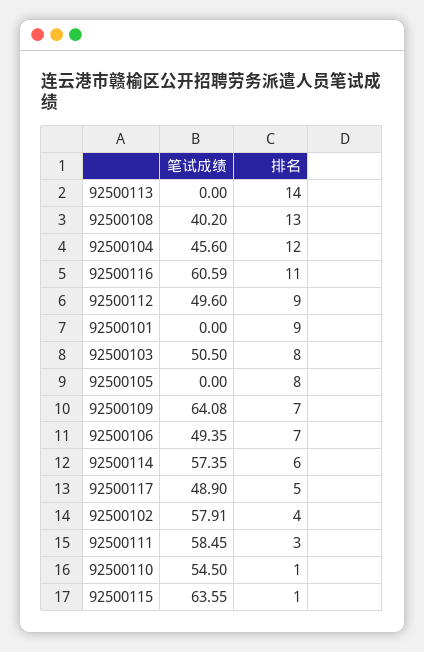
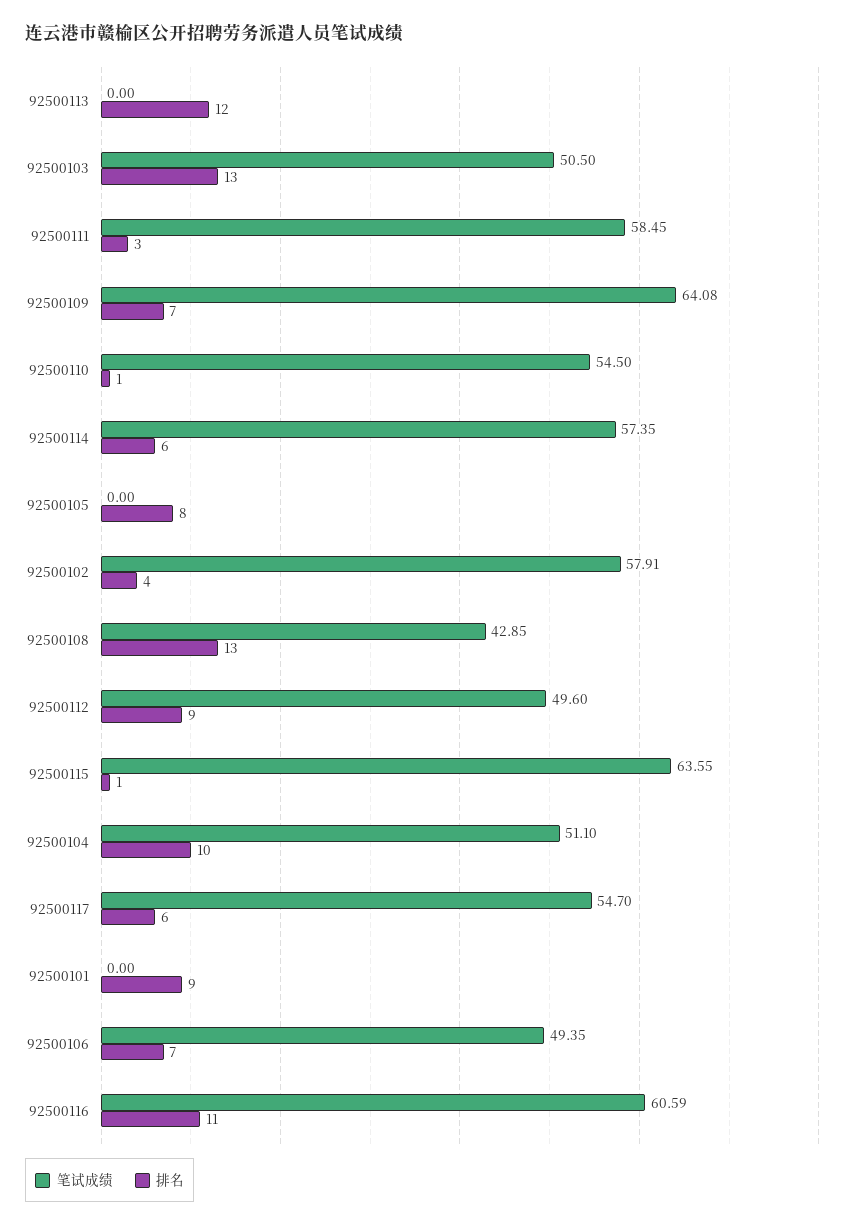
  {
    "笔试成绩": {
      "92500113": 0,
-     "92500108": 40.2,
+     "92500108": 42.85,
-     "92500104": 45.6,
+     "92500104": 51.1,
      "92500116": 60.59,
      "92500112": 49.6,
      "92500101": 0,
      "92500103": 50.5,
      "92500105": 0,
      "92500109": 64.08,
      "92500106": 49.35,
      "92500114": 57.35,
-     "92500117": 48.9,
+     "92500117": 54.7,
      "92500102": 57.91,
      "92500111": 58.45,
      "92500110": 54.5,
      "92500115": 63.55
    },
    "排名": {
-     "92500113": 14,
+     "92500113": 12,
      "92500108": 13,
-     "92500104": 12,
+     "92500104": 10,
      "92500116": 11,
      "92500112": 9,
      "92500101": 9,
-     "92500103": 8,
+     "92500103": 13,
      "92500105": 8,
      "92500109": 7,
      "92500106": 7,
      "92500114": 6,
-     "92500117": 5,
+     "92500117": 6,
      "92500102": 4,
      "92500111": 3,
      "92500110": 1,
      "92500115": 1
    }
  }

